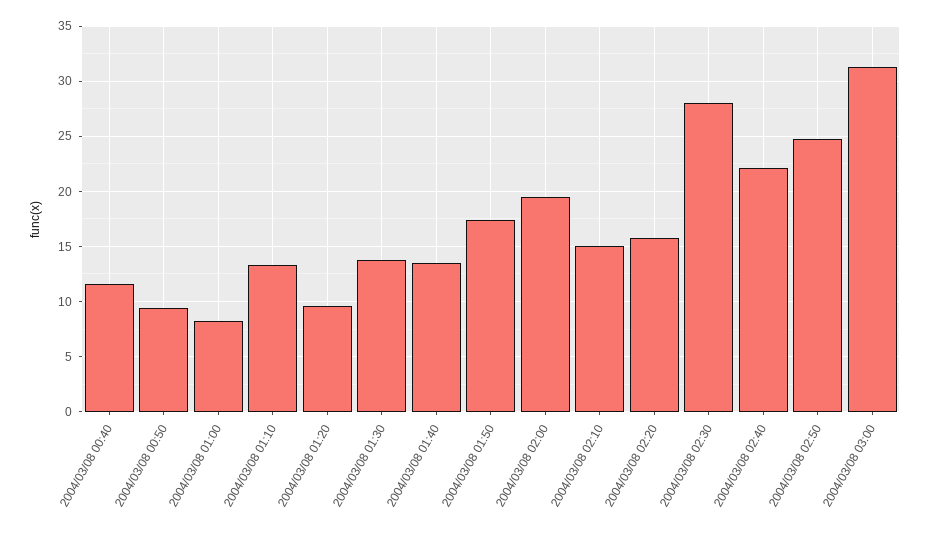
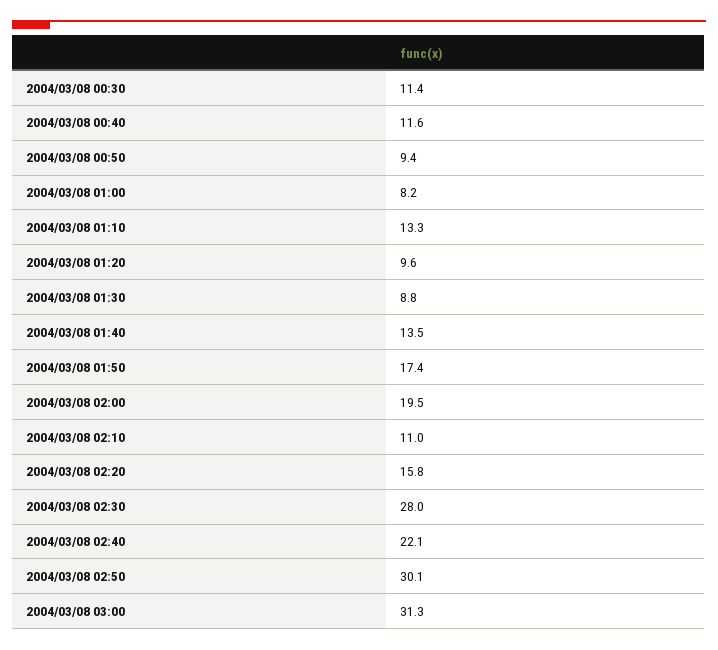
  {
    "2004/03/08 00:40": 11.6,
    "2004/03/08 00:50": 9.4,
    "2004/03/08 01:00": 8.2,
    "2004/03/08 01:10": 13.3,
    "2004/03/08 01:20": 9.6,
-   "2004/03/08 01:30": 14,
+   "2004/03/08 01:30": 8.8,
    "2004/03/08 01:40": 13.5,
    "2004/03/08 01:50": 17.4,
    "2004/03/08 02:00": 19.5,
-   "2004/03/08 02:10": 15,
+   "2004/03/08 02:10": 11,
    "2004/03/08 02:20": 15.8,
    "2004/03/08 02:30": 28,
    "2004/03/08 02:40": 22.1,
-   "2004/03/08 02:50": 25,
+   "2004/03/08 02:50": 30.1,
-   "2004/03/08 03:00": 31.3
+   "2004/03/08 03:00": 31.3,
+   "2004/03/08 00:30": 11.4
  }

